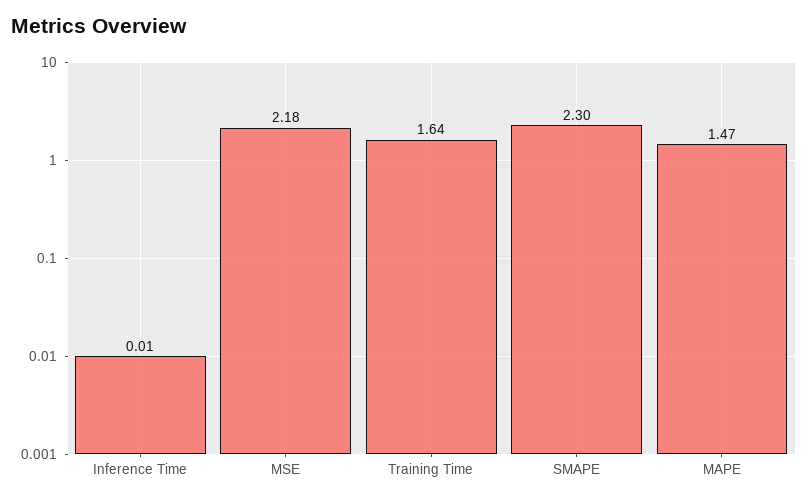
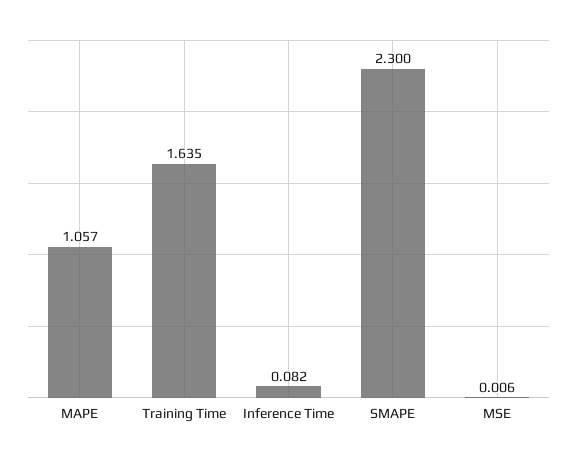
  {
-   "Inference Time": 0.01,
+   "Inference Time": 0.082,
-   "MSE": 2.18,
+   "MSE": 0.006,
    "Training Time": 1.635,
    "SMAPE": 2.3,
-   "MAPE": 1.47
+   "MAPE": 1.057
  }

